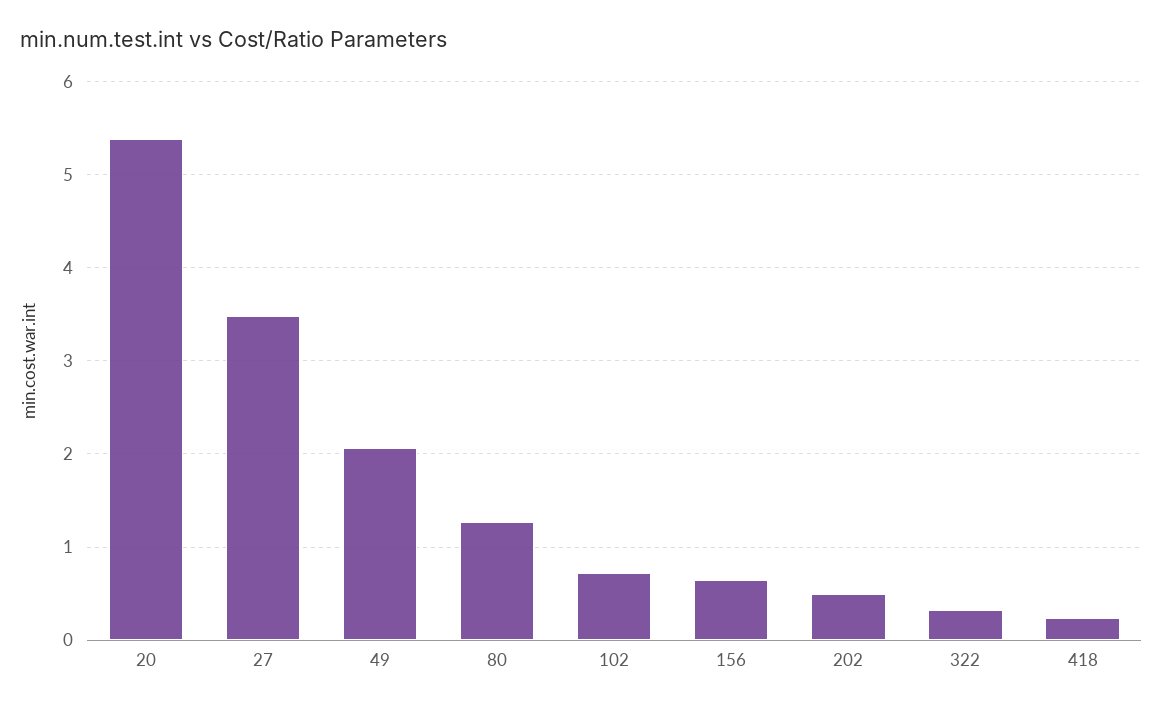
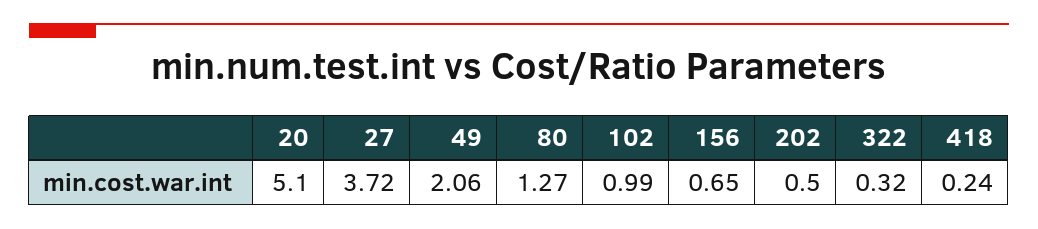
  {
-   "20": 5.4,
+   "20": 5.1,
-   "27": 3.5,
+   "27": 3.72,
    "49": 2.06,
    "80": 1.27,
-   "102": 0.7,
+   "102": 0.99,
    "156": 0.65,
    "202": 0.5,
    "322": 0.32,
    "418": 0.24
  }

